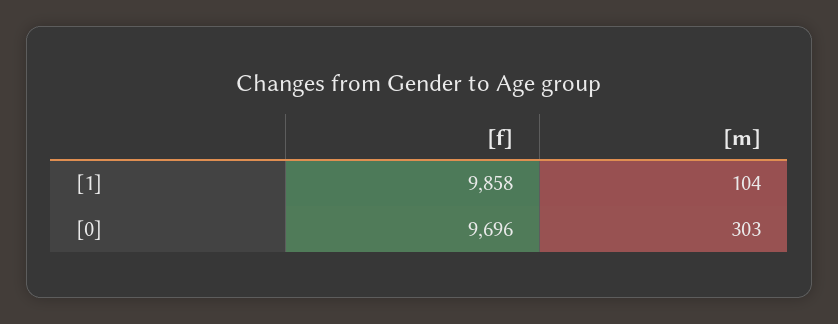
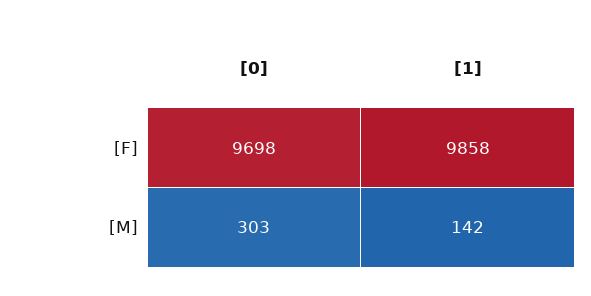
  {
    "[f]": {
      "[1]": 9858,
-     "[0]": 9696
+     "[0]": 9698
    },
    "[m]": {
-     "[1]": 104,
+     "[1]": 142,
      "[0]": 303
    }
  }

